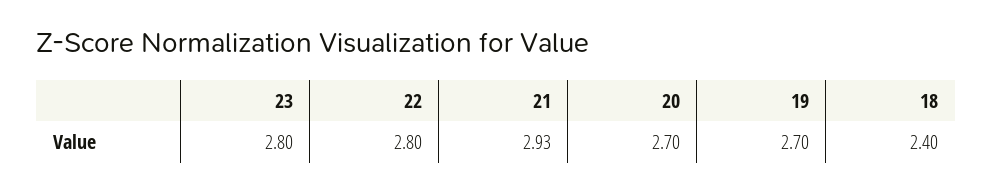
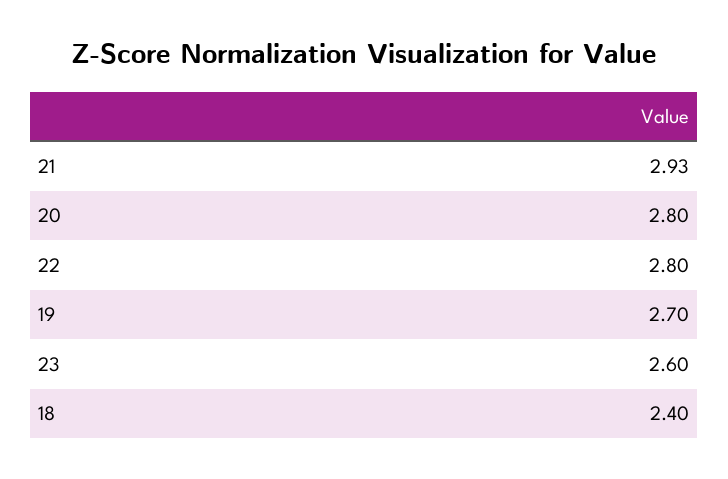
  {
-   "23": 2.8,
+   "23": 2.6,
    "22": 2.8,
    "21": 2.93,
-   "20": 2.7,
+   "20": 2.8,
    "19": 2.7,
    "18": 2.4
  }

